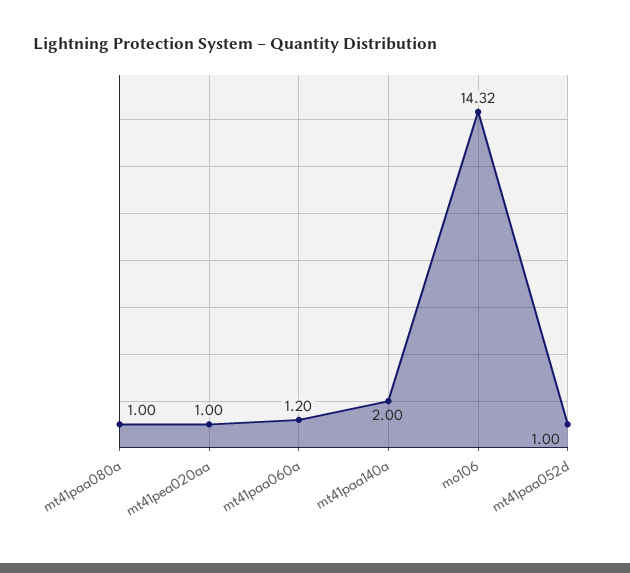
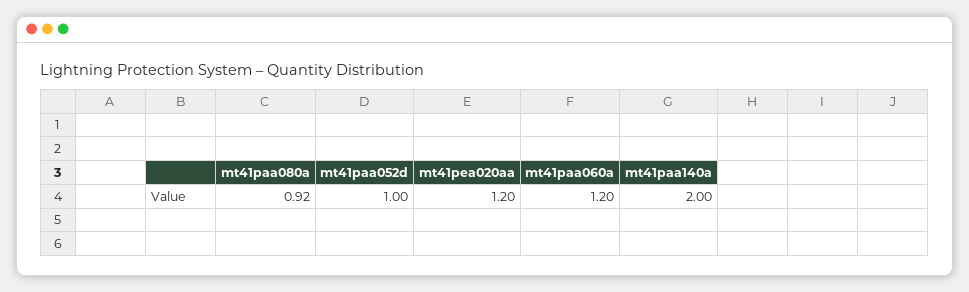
  {
-   "mt41paa080a": 1,
+   "mt41paa080a": 0.92,
-   "mt41pea020aa": 1,
+   "mt41pea020aa": 1.2,
    "mt41paa060a": 1.2,
    "mt41paa140a": 2,
-   "mo106": 14.32,
    "mt41paa052d": 1
  }

